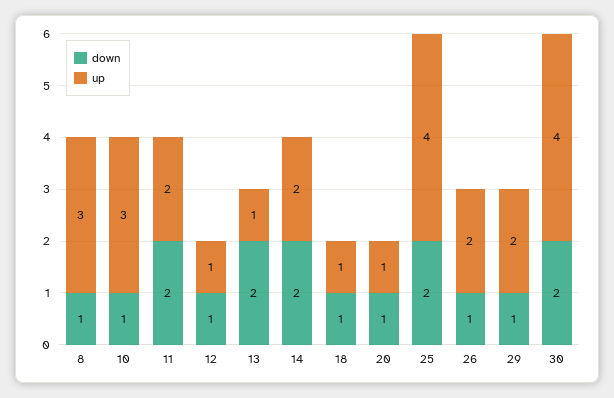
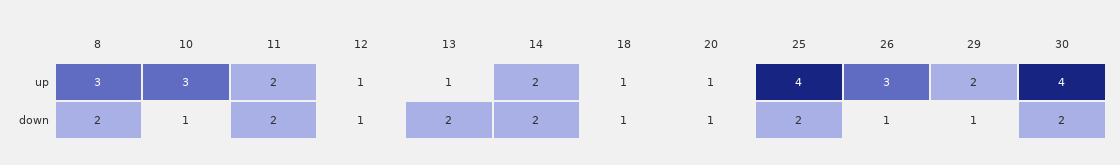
  {
    "down": {
-     "8": 1,
+     "8": 2,
      "10": 1,
      "11": 2,
      "12": 1,
      "13": 2,
      "14": 2,
      "18": 1,
      "20": 1,
      "25": 2,
      "26": 1,
      "29": 1,
      "30": 2
    },
    "up": {
      "8": 3,
      "10": 3,
      "11": 2,
      "12": 1,
      "13": 1,
      "14": 2,
      "18": 1,
      "20": 1,
      "25": 4,
-     "26": 2,
+     "26": 3,
      "29": 2,
      "30": 4
    }
  }

